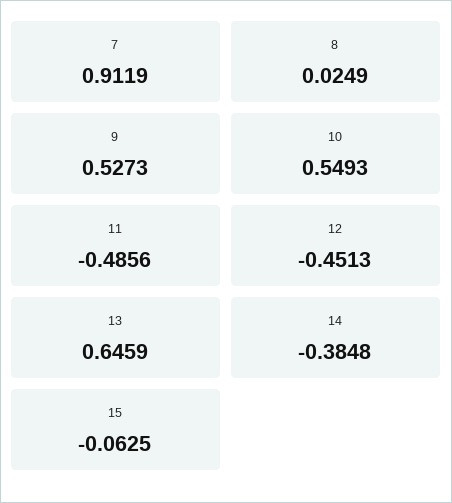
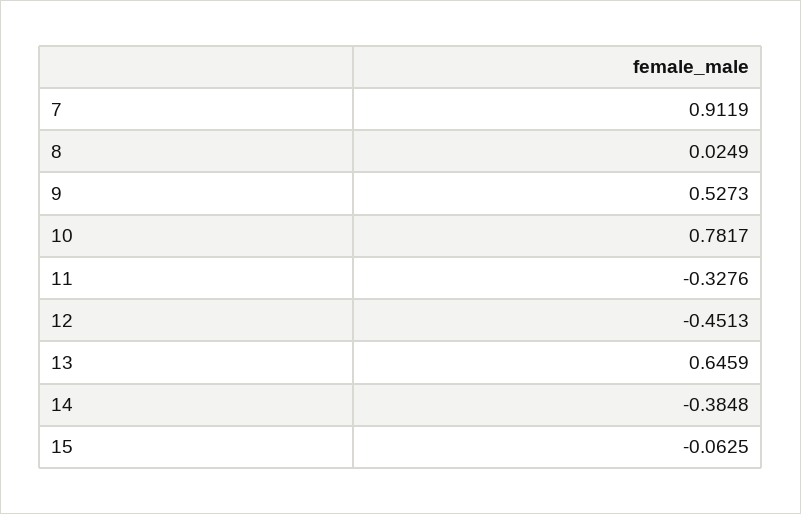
  {
    "7": 0.9119,
    "8": 0.0249,
    "9": 0.5273,
-   "10": 0.5493,
+   "10": 0.7817,
-   "11": -0.4856,
+   "11": -0.3276,
    "12": -0.4513,
    "13": 0.6459,
    "14": -0.3848,
    "15": -0.0625
  }

